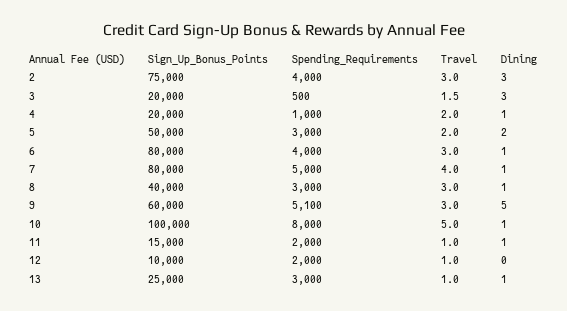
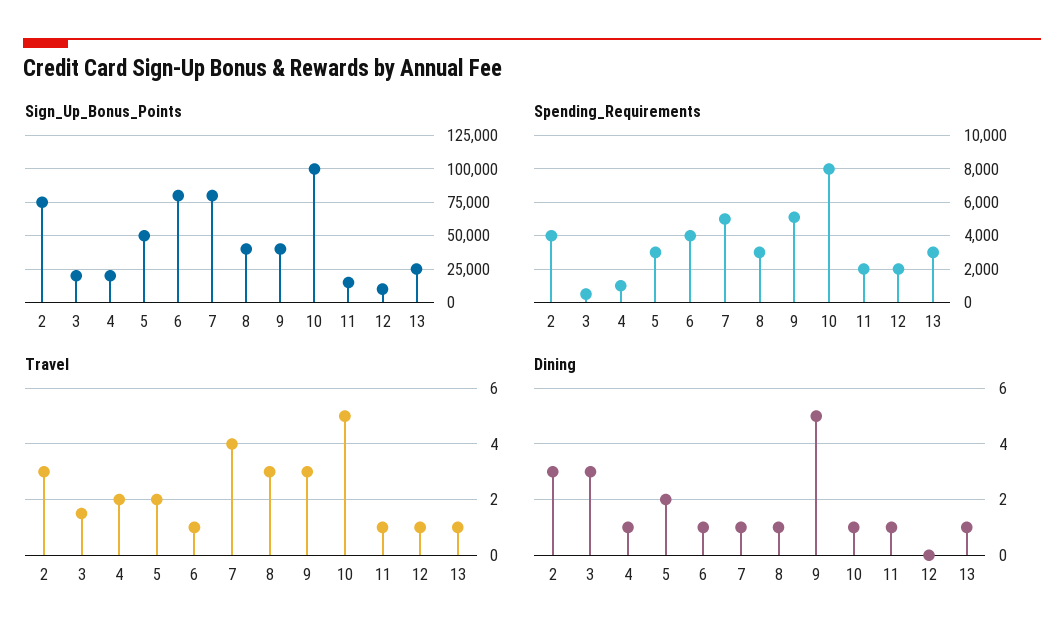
  {
    "Sign_Up_Bonus_Points": {
      "2": 75000,
      "3": 20000,
      "4": 20000,
      "5": 50000,
      "6": 80000,
      "7": 80000,
      "8": 40000,
-     "9": 60000,
+     "9": 40000,
      "10": 100000,
      "11": 15000,
      "12": 10000,
      "13": 25000
    },
    "Spending_Requirements": {
      "2": 4000,
      "3": 500,
      "4": 1000,
      "5": 3000,
      "6": 4000,
      "7": 5000,
      "8": 3000,
      "9": 5100,
      "10": 8000,
      "11": 2000,
      "12": 2000,
      "13": 3000
    },
    "Travel": {
      "2": 3,
      "3": 1.5,
      "4": 2,
      "5": 2,
-     "6": 3,
+     "6": 1,
      "7": 4,
      "8": 3,
      "9": 3,
      "10": 5,
      "11": 1,
      "12": 1,
      "13": 1
    },
    "Dining": {
      "2": 3,
      "3": 3,
      "4": 1,
      "5": 2,
      "6": 1,
      "7": 1,
      "8": 1,
      "9": 5,
      "10": 1,
      "11": 1,
      "12": 0,
      "13": 1
    }
  }

